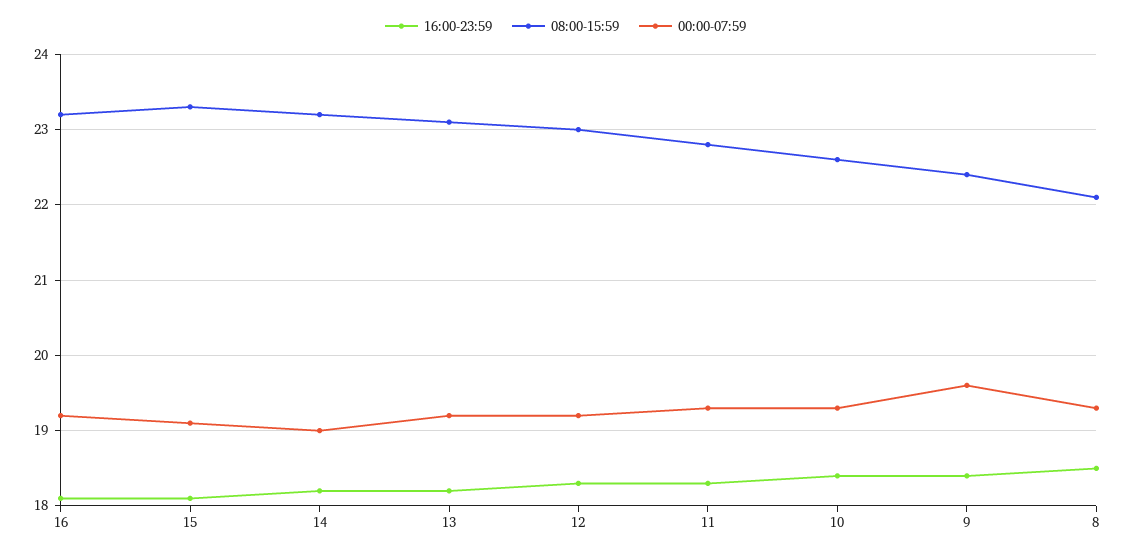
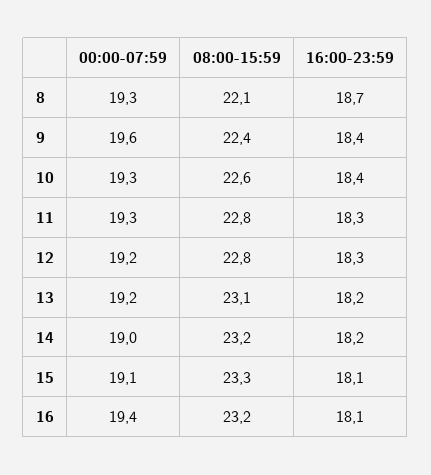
  {
    "16:00-23:59": {
      "16": 18.1,
      "15": 18.1,
      "14": 18.2,
      "13": 18.2,
      "12": 18.3,
      "11": 18.3,
      "10": 18.4,
      "9": 18.4,
-     "8": 18.5
+     "8": 18.7
    },
    "08:00-15:59": {
      "16": 23.2,
      "15": 23.3,
      "14": 23.2,
      "13": 23.1,
-     "12": 23,
+     "12": 22.8,
      "11": 22.8,
      "10": 22.6,
      "9": 22.4,
      "8": 22.1
    },
    "00:00-07:59": {
-     "16": 19.2,
+     "16": 19.4,
      "15": 19.1,
      "14": 19,
      "13": 19.2,
      "12": 19.2,
      "11": 19.3,
      "10": 19.3,
      "9": 19.6,
      "8": 19.3
    }
  }

